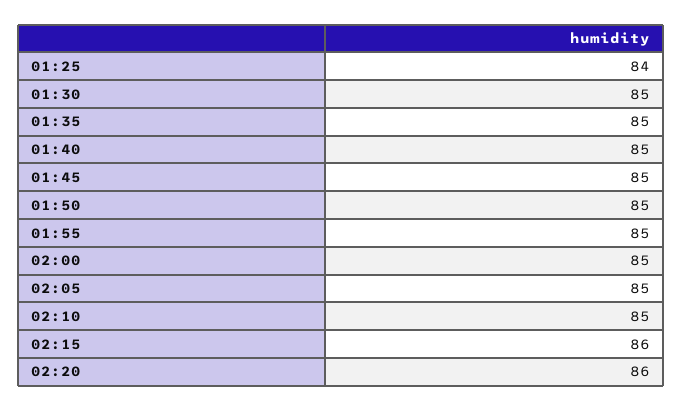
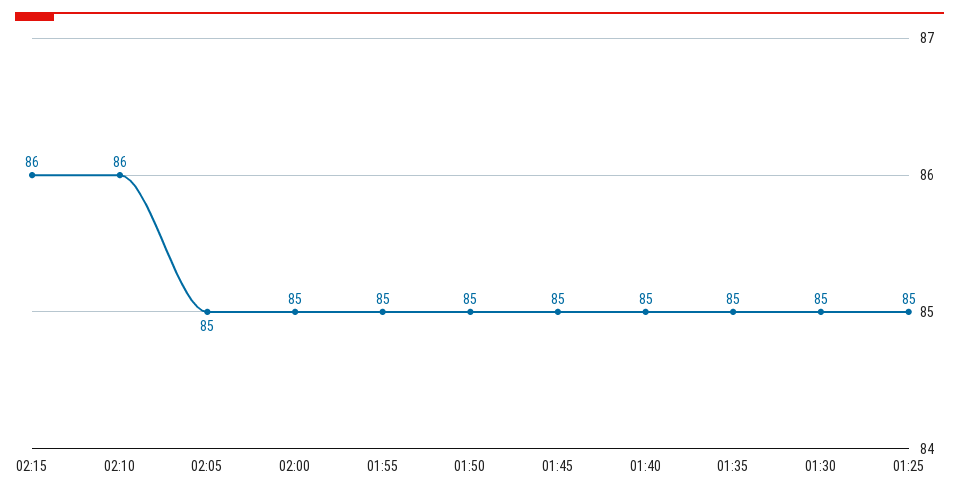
  {
-   "01:25": 84,
+   "01:25": 85,
    "01:30": 85,
    "01:35": 85,
    "01:40": 85,
    "01:45": 85,
    "01:50": 85,
    "01:55": 85,
    "02:00": 85,
    "02:05": 85,
-   "02:10": 85,
+   "02:10": 86,
-   "02:15": 86,
+   "02:15": 86
-   "02:20": 86
  }

